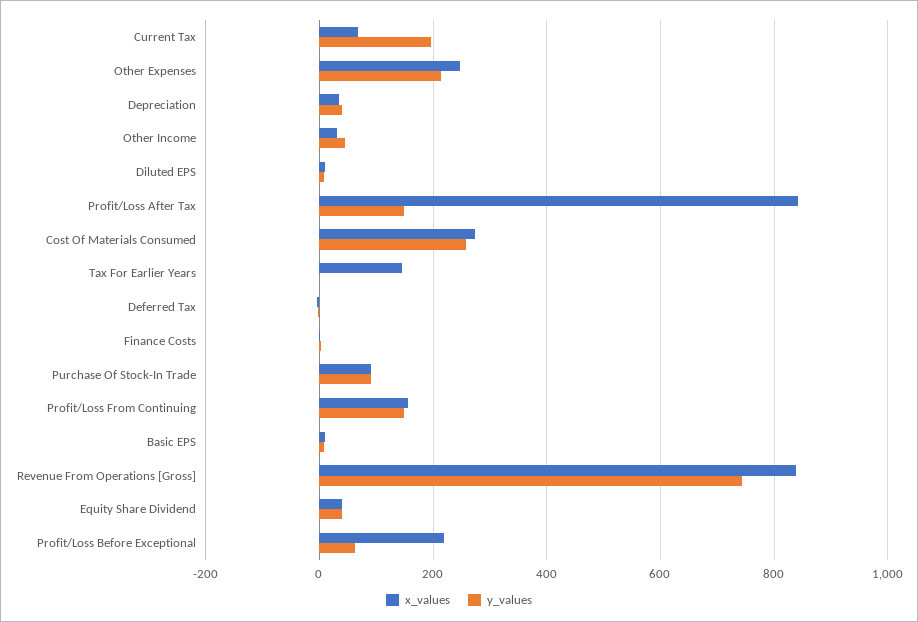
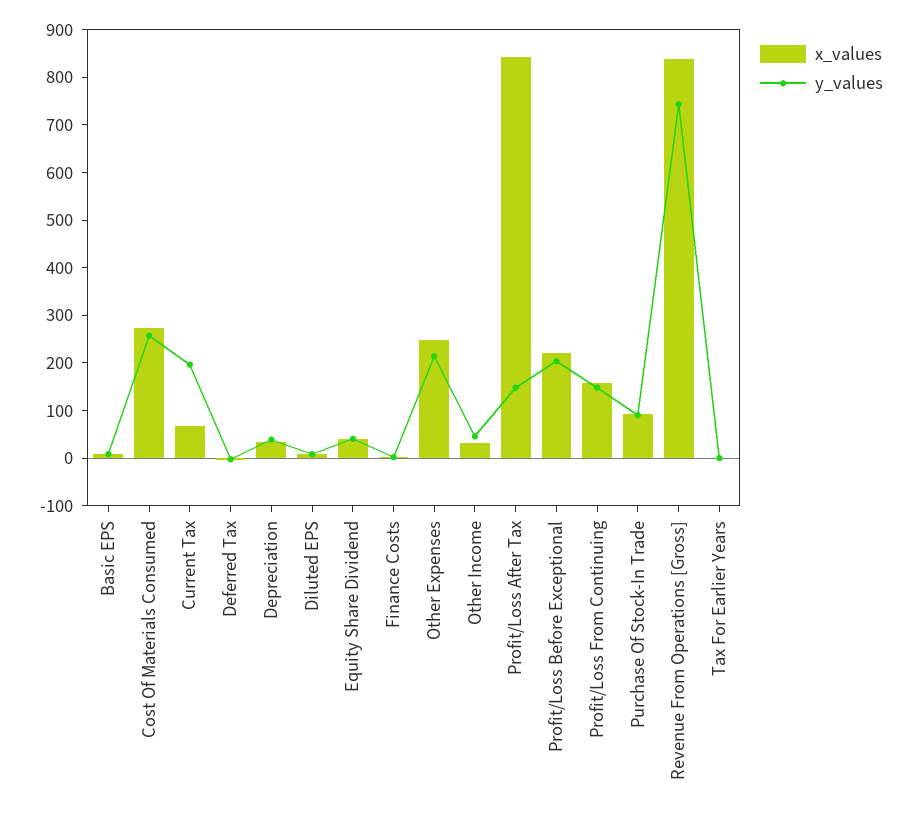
  {
    "x_values": {
      "Current Tax": 60,
      "Other Expenses": 240,
      "Depreciation": 40,
      "Other Income": 40,
      "Diluted EPS": 0,
      "Profit/Loss After Tax": 840,
      "Cost Of Materials Consumed": 280,
-     "Tax For Earlier Years": 140,
+     "Tax For Earlier Years": 0,
      "Deferred Tax": 0,
      "Finance Costs": 0,
      "Purchase Of Stock-In Trade": 100,
      "Profit/Loss From Continuing": 160,
      "Basic EPS": 0,
      "Revenue From Operations [Gross]": 840,
      "Equity Share Dividend": 40,
      "Profit/Loss Before Exceptional": 220
    },
    "y_values": {
      "Current Tax": 200,
      "Other Expenses": 220,
      "Depreciation": 40,
      "Other Income": 40,
      "Diluted EPS": 0,
      "Profit/Loss After Tax": 140,
      "Cost Of Materials Consumed": 260,
      "Tax For Earlier Years": 0,
      "Deferred Tax": 0,
      "Finance Costs": 0,
      "Purchase Of Stock-In Trade": 100,
      "Profit/Loss From Continuing": 140,
      "Basic EPS": 0,
      "Revenue From Operations [Gross]": 740,
      "Equity Share Dividend": 40,
-     "Profit/Loss Before Exceptional": 60
+     "Profit/Loss Before Exceptional": 200
    }
  }

